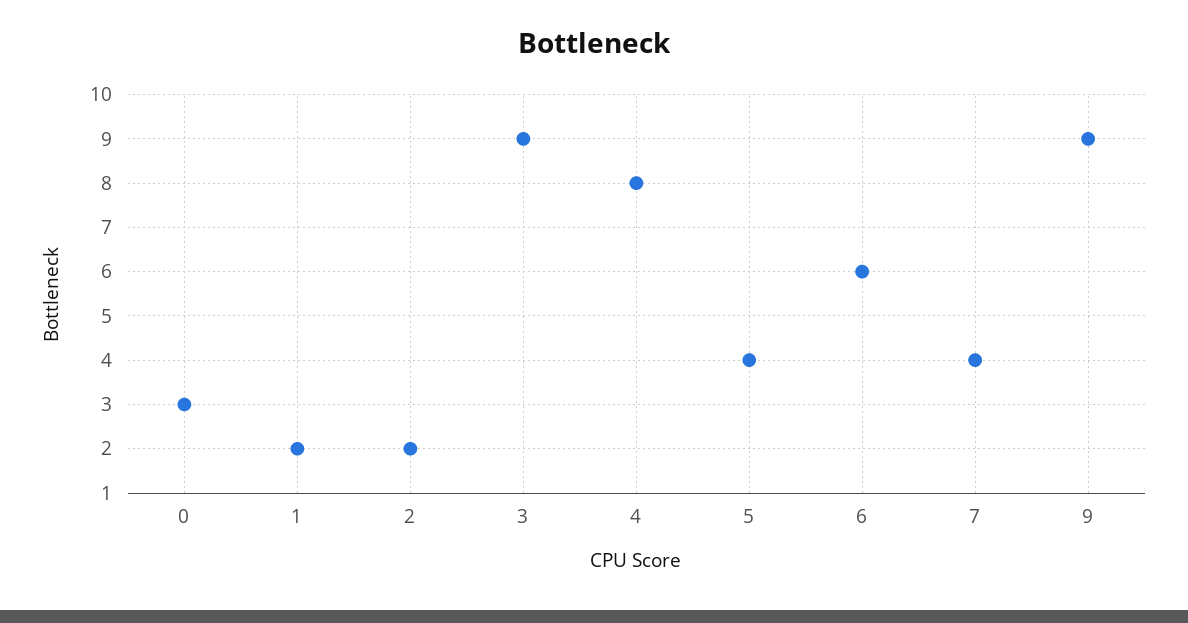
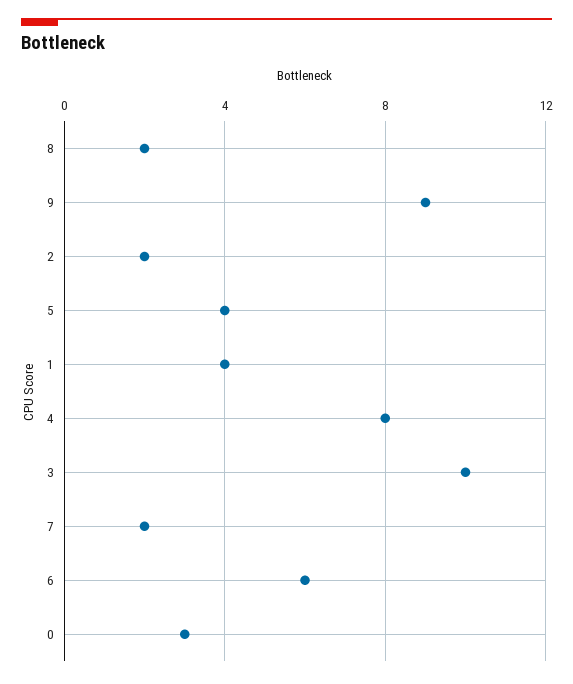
  {
    "0": 3,
-   "1": 2,
+   "1": 4,
    "2": 2,
-   "3": 9,
+   "3": 10,
    "4": 8,
    "5": 4,
    "6": 6,
-   "7": 4,
+   "7": 2,
-   "9": 9
+   "9": 9,
+   "8": 2
  }

